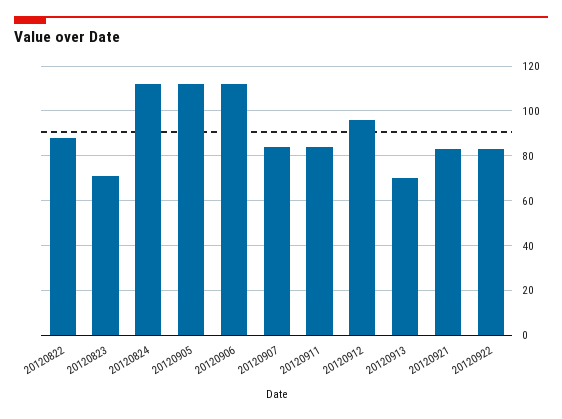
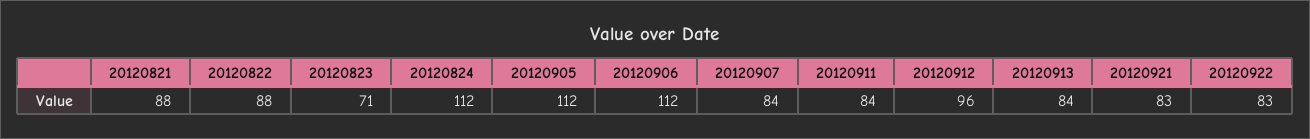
  {
    "20120822": 88,
    "20120823": 71,
    "20120824": 112,
    "20120905": 112,
    "20120906": 112,
    "20120907": 84,
    "20120911": 84,
    "20120912": 96,
-   "20120913": 70,
+   "20120913": 84,
    "20120921": 83,
-   "20120922": 83
+   "20120922": 83,
+   "20120821": 88
  }

